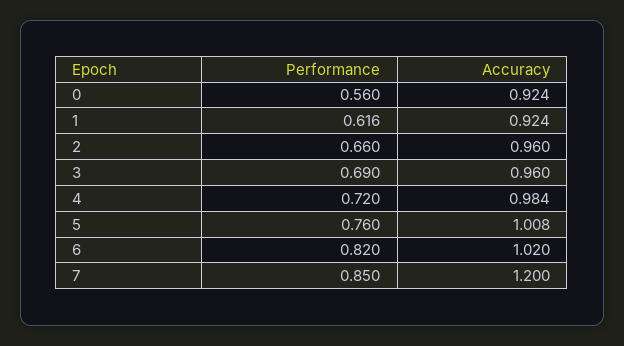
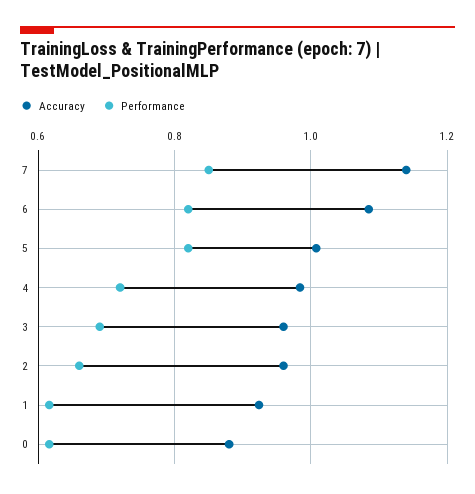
  {
    "Performance": {
-     "0": 0.56,
+     "0": 0.62,
      "1": 0.616,
      "2": 0.66,
      "3": 0.69,
      "4": 0.72,
-     "5": 0.76,
+     "5": 0.82,
      "6": 0.82,
      "7": 0.85
    },
    "Accuracy": {
-     "0": 0.924,
+     "0": 0.88,
      "1": 0.924,
      "2": 0.96,
      "3": 0.96,
      "4": 0.984,
      "5": 1.008,
-     "6": 1.02,
+     "6": 1.08,
-     "7": 1.2
+     "7": 1.14
    }
  }

